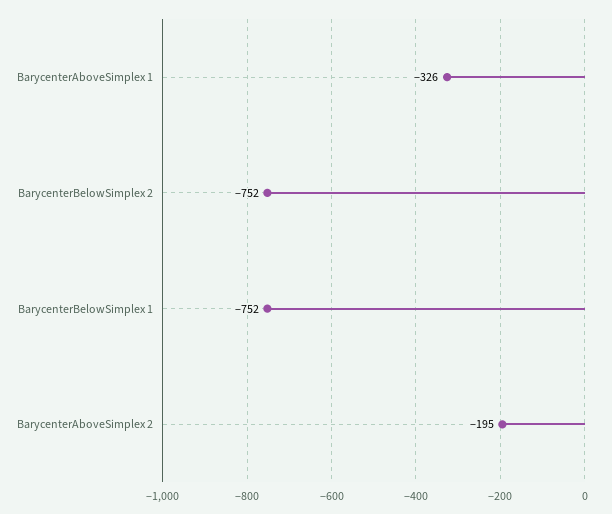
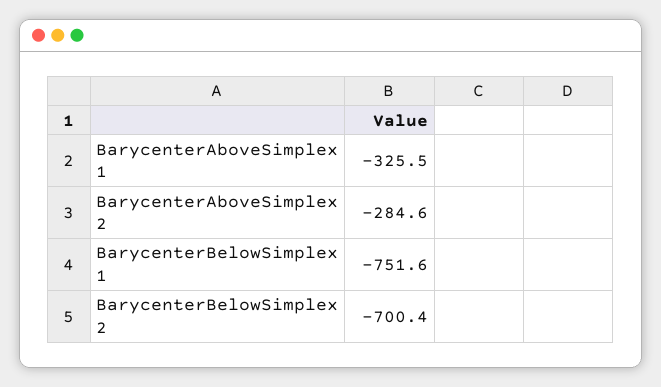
  {
    "BarycenterAboveSimplex 1": -325.5,
-   "BarycenterBelowSimplex 2": -752,
+   "BarycenterBelowSimplex 2": -700.4,
    "BarycenterBelowSimplex 1": -751.6,
-   "BarycenterAboveSimplex 2": -195
+   "BarycenterAboveSimplex 2": -284.6
  }

